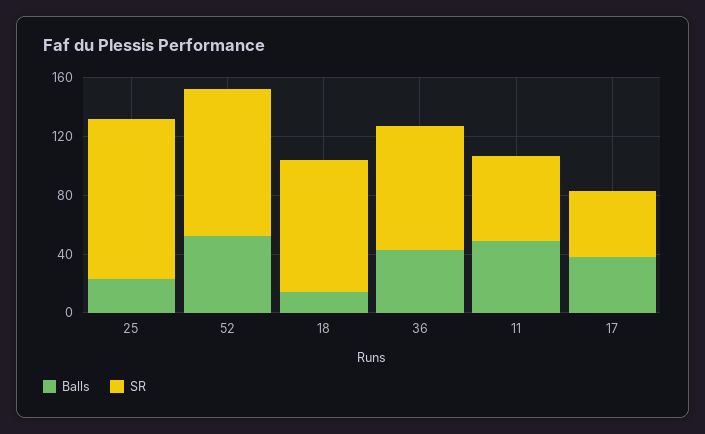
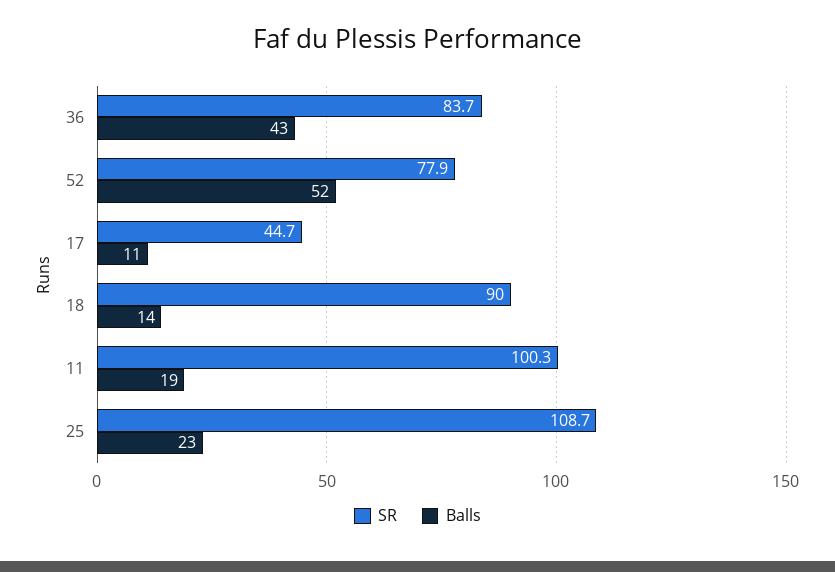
  {
    "Balls": {
      "25": 23,
      "52": 52,
      "18": 14,
      "36": 43,
-     "11": 50,
+     "11": 19,
-     "17": 40
+     "17": 11
    },
    "SR": {
      "25": 108.7,
-     "52": 100,
+     "52": 77.9,
      "18": 90,
      "36": 83.7,
-     "11": 60,
+     "11": 100.3,
      "17": 44.7
    }
  }

